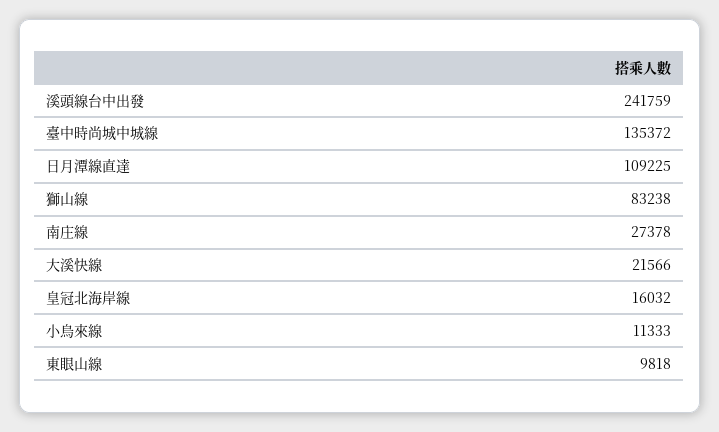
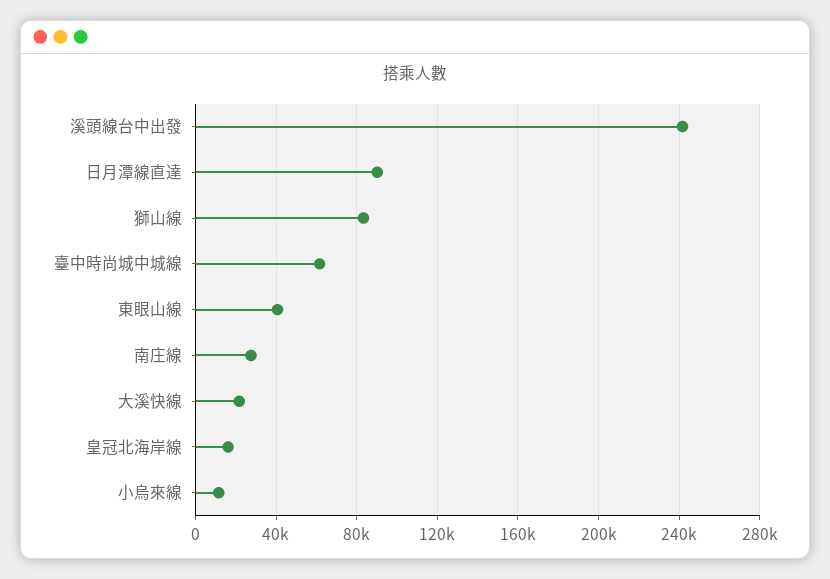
  {
    "溪頭線台中出發": 241759,
-   "臺中時尚城中城線": 135372,
+   "臺中時尚城中城線": 60000,
-   "日月潭線直達": 109225,
+   "日月潭線直達": 90000,
    "獅山線": 83238,
    "南庄線": 27378,
    "大溪快線": 21566,
    "皇冠北海岸線": 16032,
    "小烏來線": 11333,
-   "東眼山線": 9818
+   "東眼山線": 40000
  }

